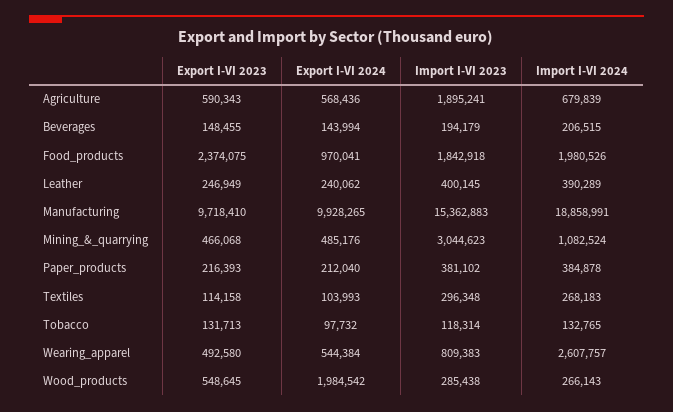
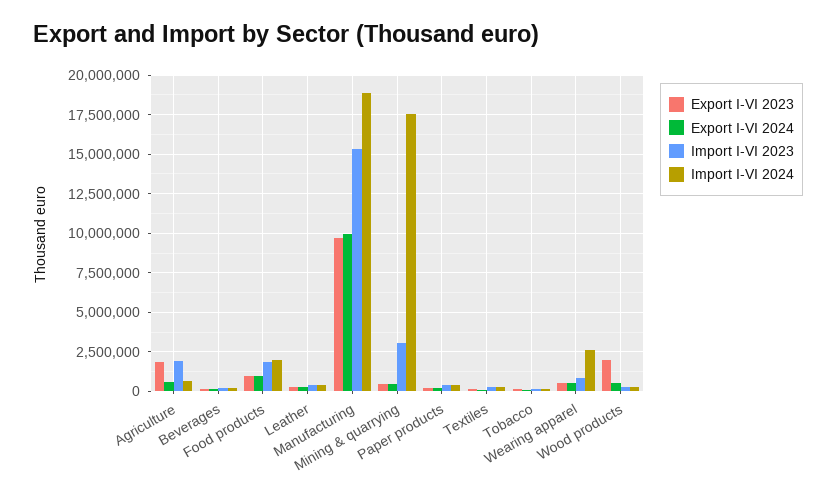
  {
    "Export I-VI 2023": {
-     "Agriculture": 590343,
+     "Agriculture": 2000000,
      "Beverages": 148455,
-     "Food_products": 2374075,
+     "Food_products": 1000000,
      "Leather": 246949,
      "Manufacturing": 9718410,
      "Mining_&_quarrying": 466068,
      "Paper_products": 216393,
      "Textiles": 114158,
      "Tobacco": 131713,
      "Wearing_apparel": 492580,
-     "Wood_products": 548645
+     "Wood_products": 2000000
    },
    "Export I-VI 2024": {
      "Agriculture": 568436,
      "Beverages": 143994,
      "Food_products": 970041,
      "Leather": 240062,
      "Manufacturing": 9928265,
      "Mining_&_quarrying": 485176,
      "Paper_products": 212040,
      "Textiles": 103993,
      "Tobacco": 97732,
      "Wearing_apparel": 544384,
-     "Wood_products": 1984542
+     "Wood_products": 500000
    },
    "Import I-VI 2023": {
      "Agriculture": 1895241,
      "Beverages": 194179,
      "Food_products": 1842918,
      "Leather": 400145,
      "Manufacturing": 15362883,
      "Mining_&_quarrying": 3044623,
      "Paper_products": 381102,
      "Textiles": 296348,
      "Tobacco": 118314,
      "Wearing_apparel": 809383,
      "Wood_products": 285438
    },
    "Import I-VI 2024": {
      "Agriculture": 679839,
      "Beverages": 206515,
      "Food_products": 1980526,
      "Leather": 390289,
      "Manufacturing": 18858991,
-     "Mining_&_quarrying": 1082524,
+     "Mining_&_quarrying": 17500000,
      "Paper_products": 384878,
      "Textiles": 268183,
      "Tobacco": 132765,
      "Wearing_apparel": 2607757,
      "Wood_products": 266143
    }
  }

